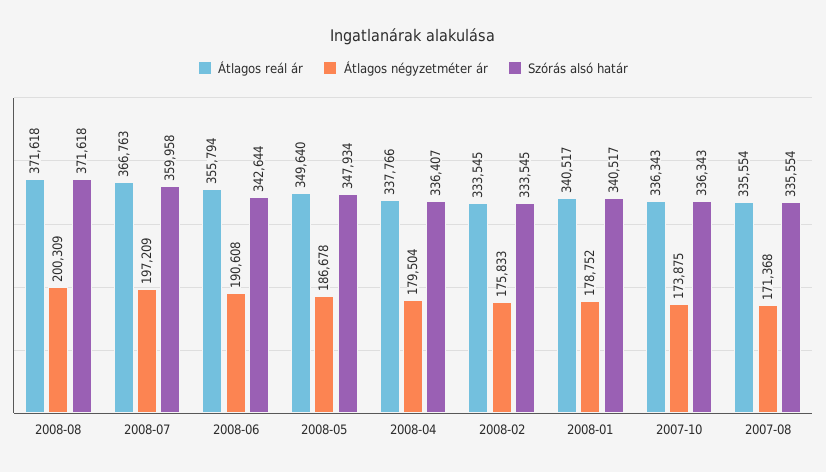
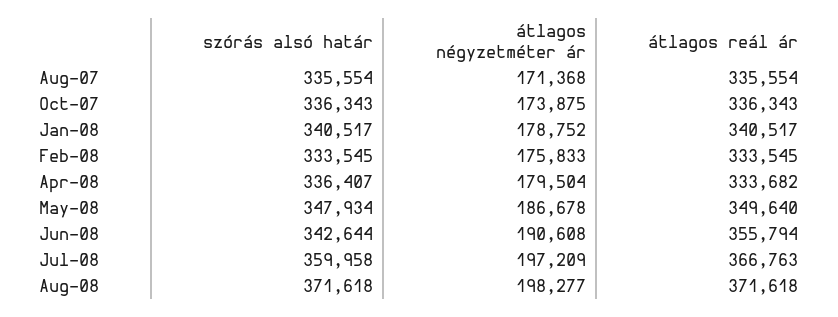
  {
    "Átlagos reál ár": {
      "2008-08": 371618,
      "2008-07": 366763,
      "2008-06": 355794,
      "2008-05": 349640,
-     "2008-04": 337766,
+     "2008-04": 333682,
      "2008-02": 333545,
      "2008-01": 340517,
      "2007-10": 336343,
      "2007-08": 335554
    },
    "Átlagos négyzetméter ár": {
-     "2008-08": 200309,
+     "2008-08": 198277,
      "2008-07": 197209,
      "2008-06": 190608,
      "2008-05": 186678,
      "2008-04": 179504,
      "2008-02": 175833,
      "2008-01": 178752,
      "2007-10": 173875,
      "2007-08": 171368
    },
    "Szórás alsó határ": {
      "2008-08": 371618,
      "2008-07": 359958,
      "2008-06": 342644,
      "2008-05": 347934,
      "2008-04": 336407,
      "2008-02": 333545,
      "2008-01": 340517,
      "2007-10": 336343,
      "2007-08": 335554
    }
  }

